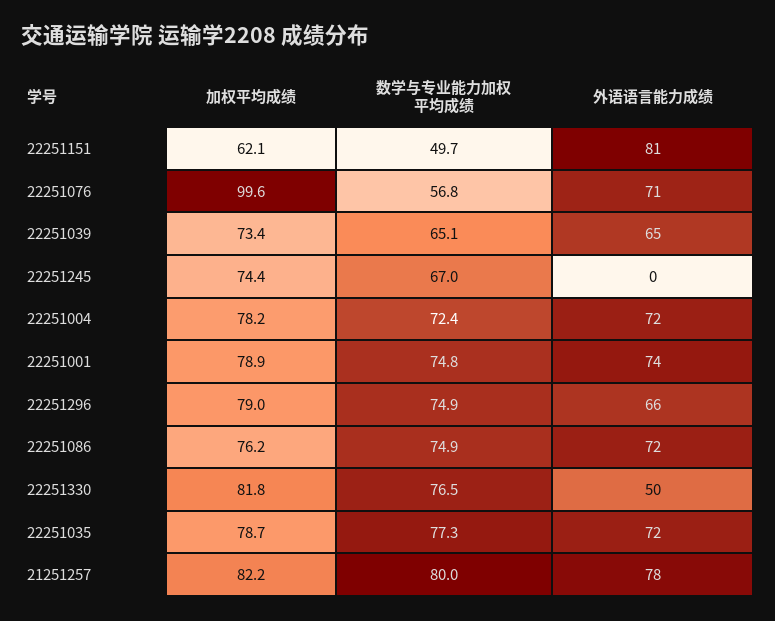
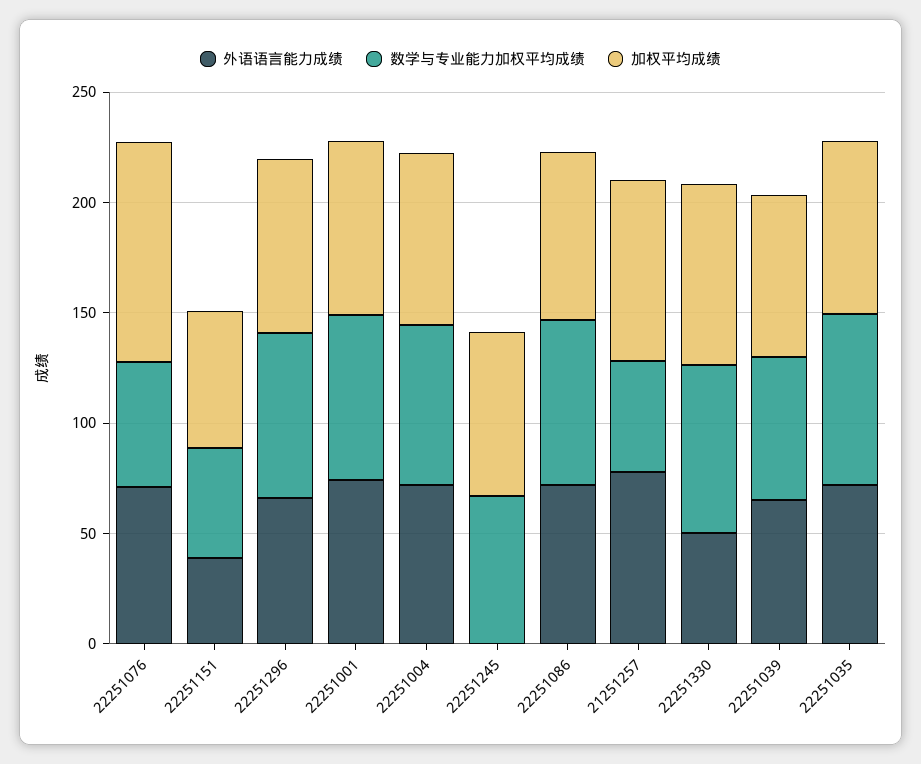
  {
    "加权平均成绩": {
      "22251151": 62.1,
      "22251076": 99.6,
      "22251039": 73.4,
      "22251245": 74.4,
      "22251004": 78.2,
      "22251001": 78.9,
      "22251296": 79,
      "22251086": 76.2,
      "22251330": 81.8,
      "22251035": 78.7,
      "21251257": 82.2
    },
    "数学与专业能力加权平均成绩": {
      "22251151": 49.7,
      "22251076": 56.8,
      "22251039": 65.1,
      "22251245": 67,
      "22251004": 72.4,
      "22251001": 74.8,
      "22251296": 74.9,
      "22251086": 74.9,
      "22251330": 76.5,
      "22251035": 77.3,
-     "21251257": 80
+     "21251257": 50
    },
    "外语语言能力成绩": {
-     "22251151": 81,
+     "22251151": 40,
      "22251076": 71,
      "22251039": 65,
      "22251245": 0,
      "22251004": 72,
      "22251001": 74,
      "22251296": 66,
      "22251086": 72,
      "22251330": 50,
      "22251035": 72,
      "21251257": 78
    }
  }

